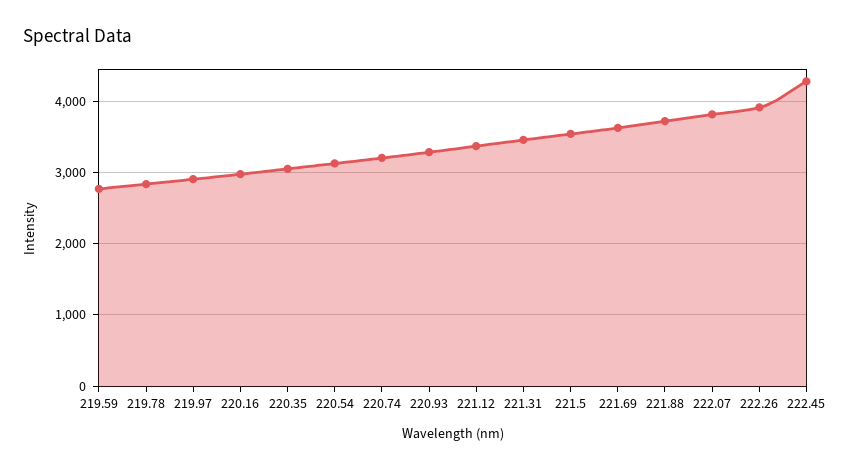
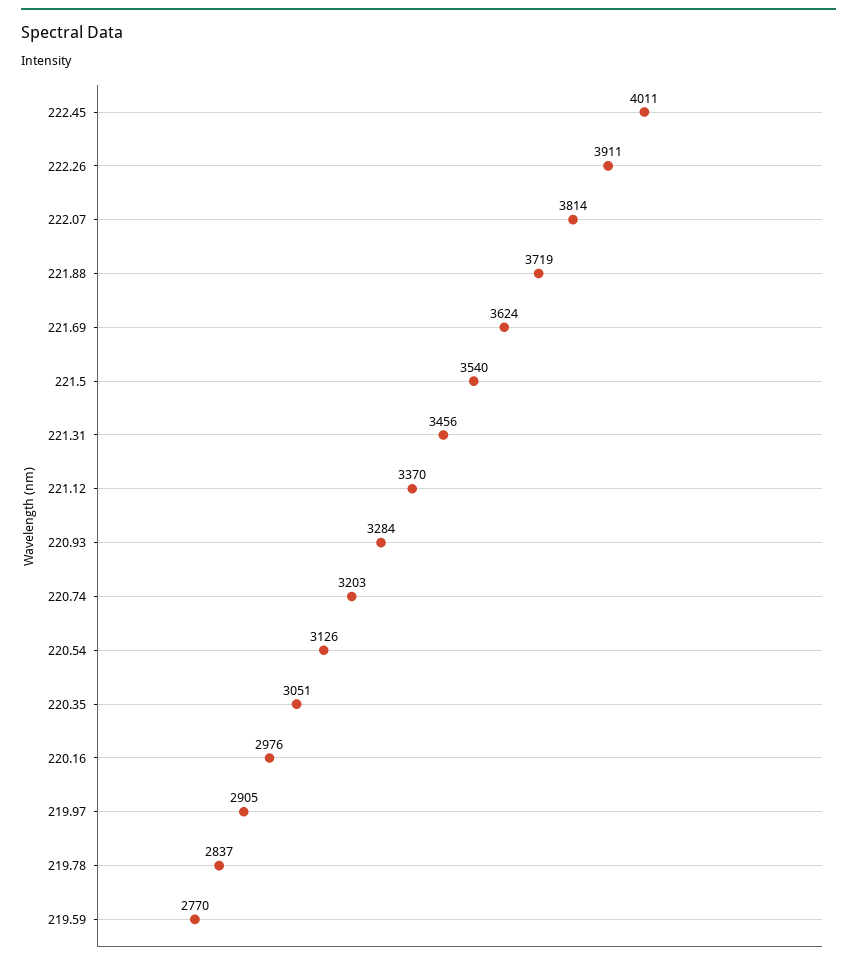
  {
    "219.59": 2770,
    "219.78": 2837,
    "219.97": 2905,
    "220.16": 2976,
    "220.35": 3051,
    "220.54": 3126,
    "220.74": 3203,
    "220.93": 3284,
    "221.12": 3370,
    "221.31": 3456,
    "221.5": 3540,
    "221.69": 3624,
    "221.88": 3719,
    "222.07": 3814,
    "222.26": 3911,
-   "222.45": 4300
+   "222.45": 4011
  }

